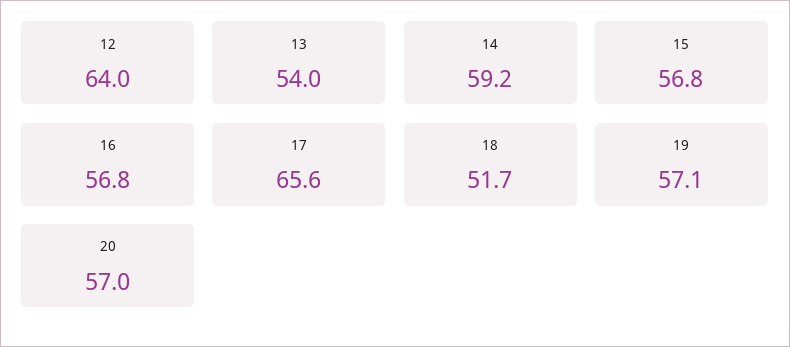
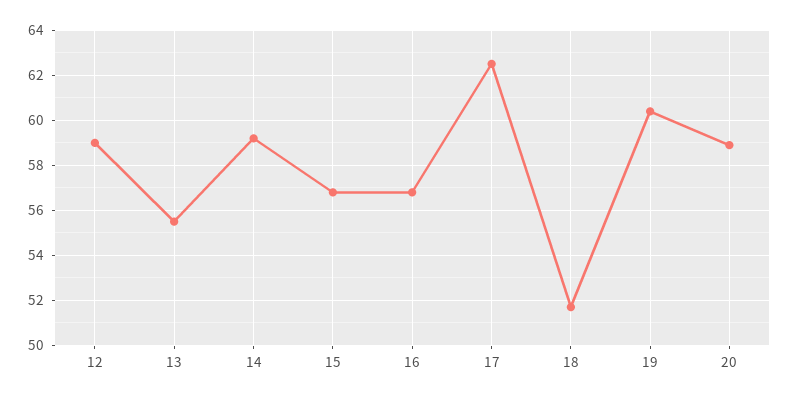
  {
-   "12": 64,
+   "12": 59,
-   "13": 54,
+   "13": 55.5,
    "14": 59.2,
    "15": 56.8,
    "16": 56.8,
-   "17": 65.6,
+   "17": 62.5,
    "18": 51.7,
-   "19": 57.1,
+   "19": 60.5,
-   "20": 57
+   "20": 59
  }

